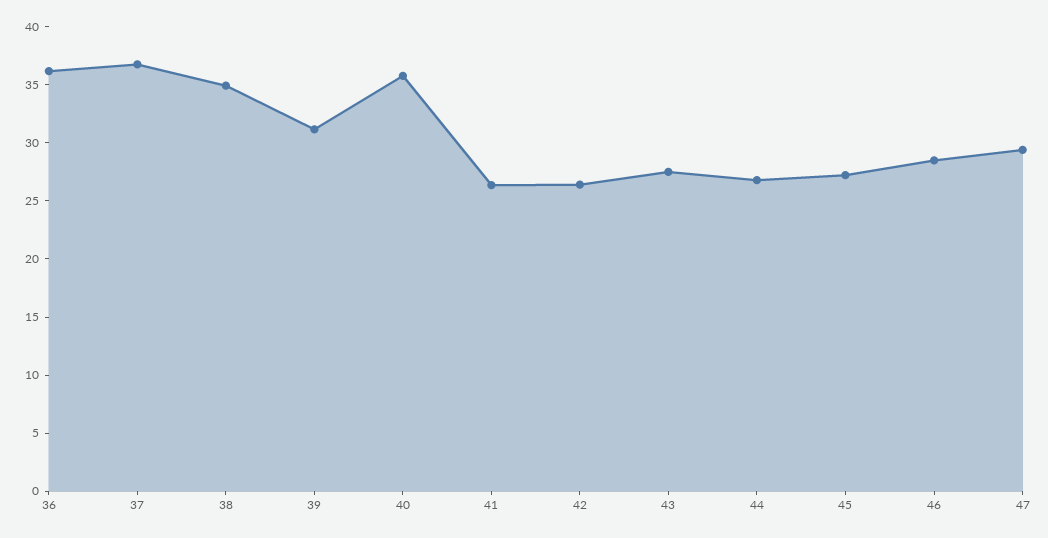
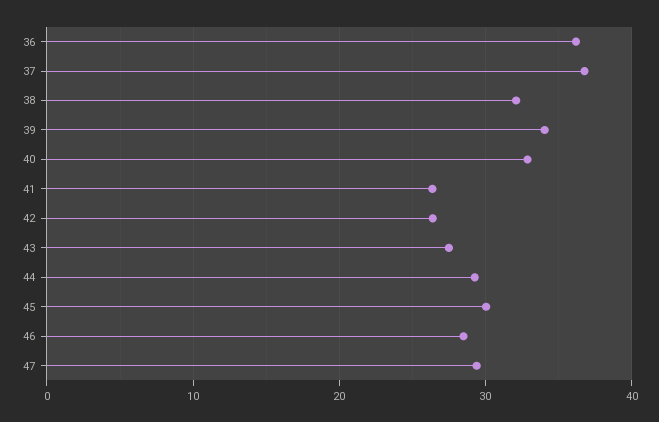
  {
    "36": 36,
    "37": 37,
-   "38": 35,
+   "38": 32,
-   "39": 31,
+   "39": 34,
-   "40": 36,
+   "40": 33,
    "41": 26,
    "42": 26,
    "43": 28,
-   "44": 27,
+   "44": 29,
-   "45": 27,
+   "45": 30,
    "46": 29,
    "47": 29
  }

